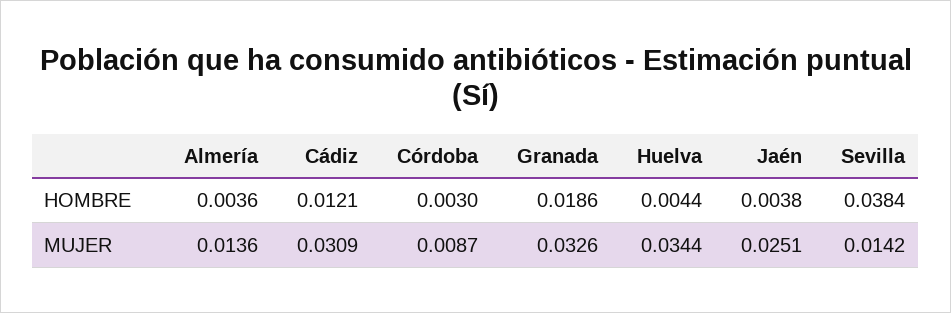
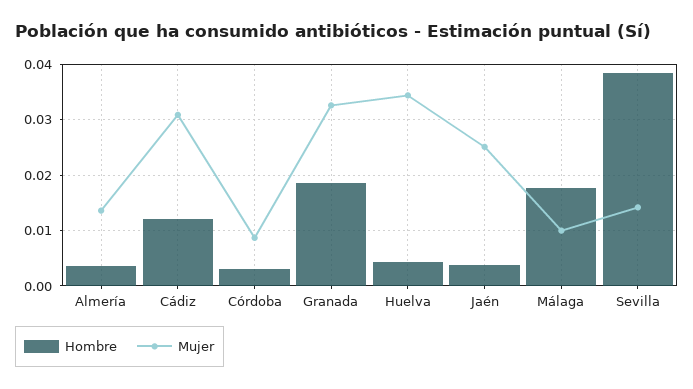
  {
    "HOMBRE": {
      "Almería": 0.0036,
      "Cádiz": 0.0121,
      "Córdoba": 0.003,
      "Granada": 0.0186,
      "Huelva": 0.0044,
      "Jaén": 0.0038,
-     "Sevilla": 0.0384
+     "Sevilla": 0.0384,
+     "Málaga": 0.018
    },
    "MUJER": {
      "Almería": 0.0136,
      "Cádiz": 0.0309,
      "Córdoba": 0.0087,
      "Granada": 0.0326,
      "Huelva": 0.0344,
      "Jaén": 0.0251,
-     "Sevilla": 0.0142
+     "Sevilla": 0.0142,
+     "Málaga": 0.01
    }
  }

